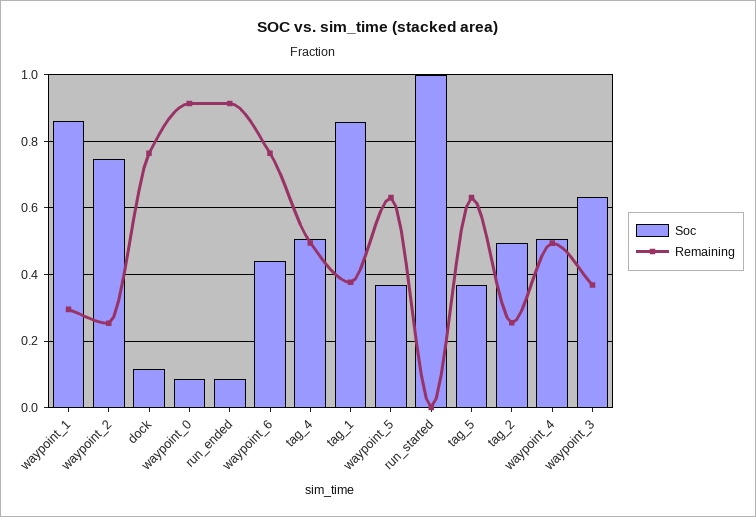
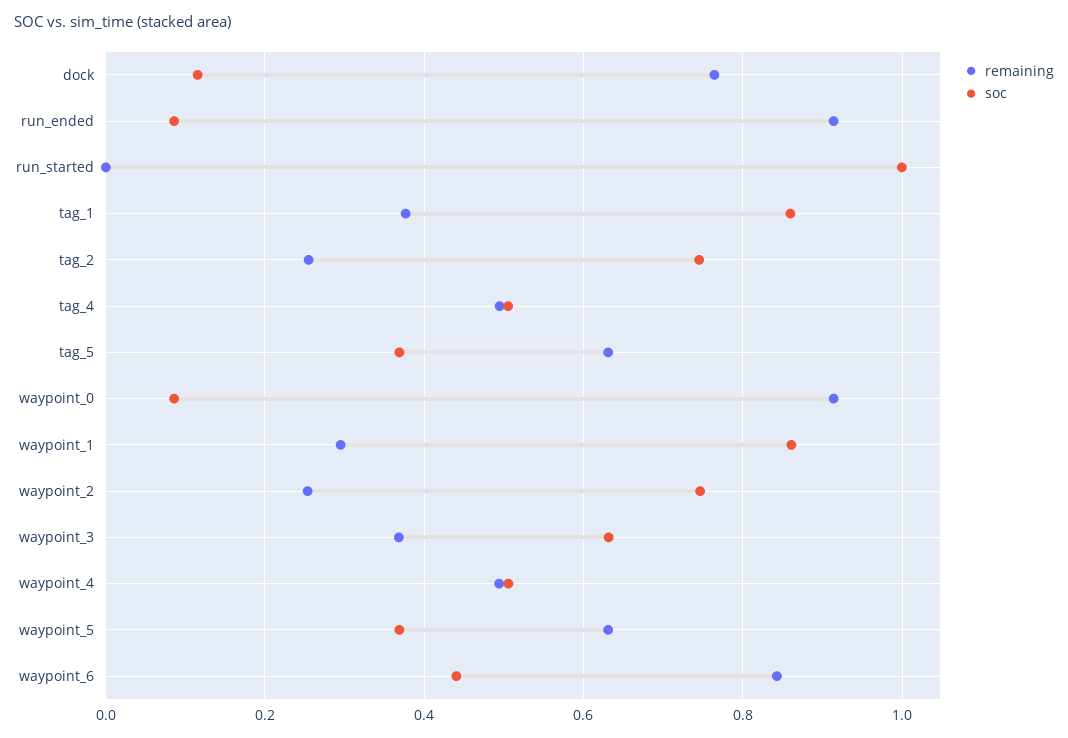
  {
    "Soc": {
      "waypoint_1": 0.86,
      "waypoint_2": 0.74,
      "dock": 0.12,
      "waypoint_0": 0.08,
      "run_ended": 0.08,
      "waypoint_6": 0.44,
      "tag_4": 0.5,
      "tag_1": 0.86,
      "waypoint_5": 0.36,
      "run_started": 1,
      "tag_5": 0.36,
-     "tag_2": 0.5,
+     "tag_2": 0.74,
      "waypoint_4": 0.5,
      "waypoint_3": 0.64
    },
    "Remaining": {
      "waypoint_1": 0.3,
      "waypoint_2": 0.26,
      "dock": 0.76,
      "waypoint_0": 0.92,
      "run_ended": 0.92,
-     "waypoint_6": 0.76,
+     "waypoint_6": 0.84,
      "tag_4": 0.5,
      "tag_1": 0.38,
      "waypoint_5": 0.64,
      "run_started": 0,
      "tag_5": 0.64,
      "tag_2": 0.26,
      "waypoint_4": 0.5,
      "waypoint_3": 0.36
    }
  }

